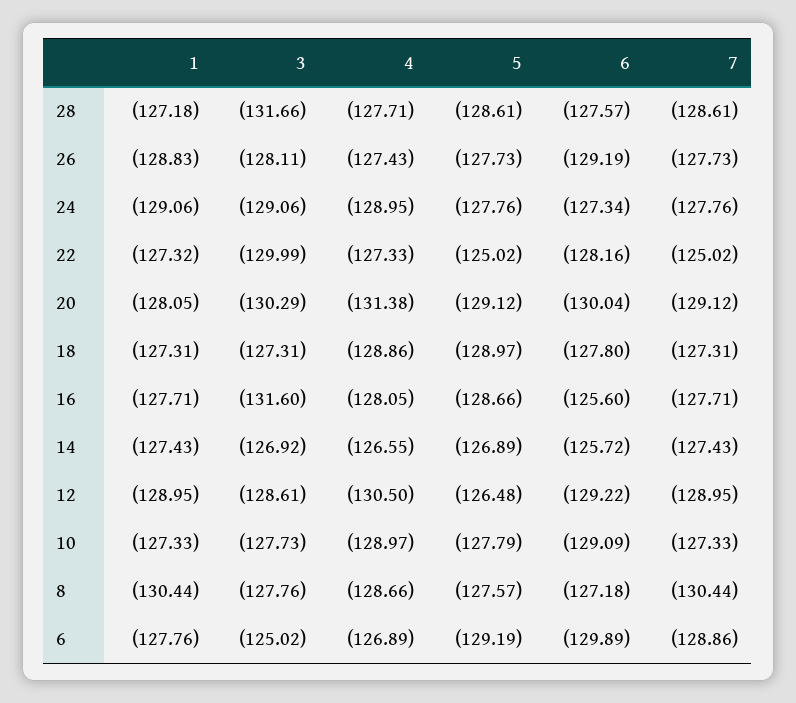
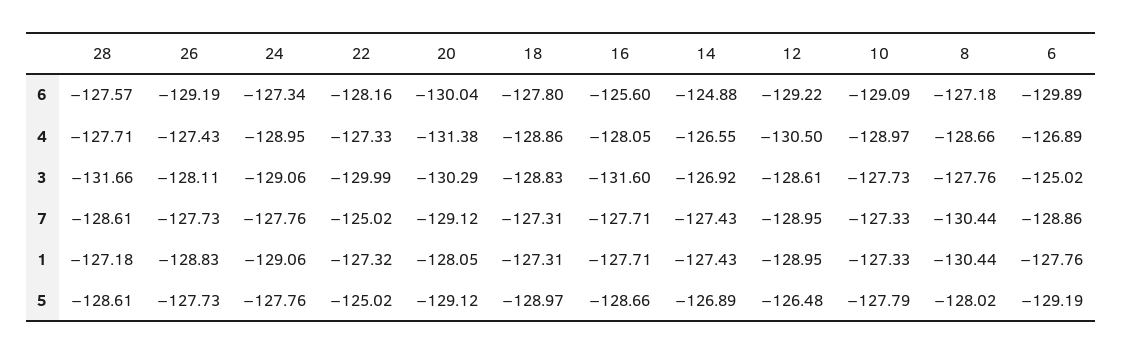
  {
    "1": {
      "28": -127.18,
      "26": -128.83,
      "24": -129.06,
      "22": -127.32,
      "20": -128.05,
      "18": -127.31,
      "16": -127.71,
      "14": -127.43,
      "12": -128.95,
      "10": -127.33,
      "8": -130.44,
      "6": -127.76
    },
    "3": {
      "28": -131.66,
      "26": -128.11,
      "24": -129.06,
      "22": -129.99,
      "20": -130.29,
-     "18": -127.31,
+     "18": -128.83,
      "16": -131.6,
      "14": -126.92,
      "12": -128.61,
      "10": -127.73,
      "8": -127.76,
      "6": -125.02
    },
    "4": {
      "28": -127.71,
      "26": -127.43,
      "24": -128.95,
      "22": -127.33,
      "20": -131.38,
      "18": -128.86,
      "16": -128.05,
      "14": -126.55,
      "12": -130.5,
      "10": -128.97,
      "8": -128.66,
      "6": -126.89
    },
    "5": {
      "28": -128.61,
      "26": -127.73,
      "24": -127.76,
      "22": -125.02,
      "20": -129.12,
      "18": -128.97,
      "16": -128.66,
      "14": -126.89,
      "12": -126.48,
      "10": -127.79,
-     "8": -127.57,
+     "8": -128.02,
      "6": -129.19
    },
    "6": {
      "28": -127.57,
      "26": -129.19,
      "24": -127.34,
      "22": -128.16,
      "20": -130.04,
      "18": -127.8,
      "16": -125.6,
-     "14": -125.72,
+     "14": -124.88,
      "12": -129.22,
      "10": -129.09,
      "8": -127.18,
      "6": -129.89
    },
    "7": {
      "28": -128.61,
      "26": -127.73,
      "24": -127.76,
      "22": -125.02,
      "20": -129.12,
      "18": -127.31,
      "16": -127.71,
      "14": -127.43,
      "12": -128.95,
      "10": -127.33,
      "8": -130.44,
      "6": -128.86
    }
  }

